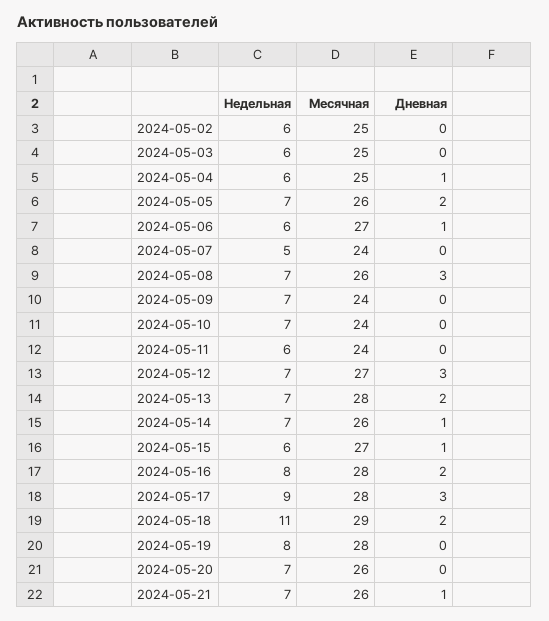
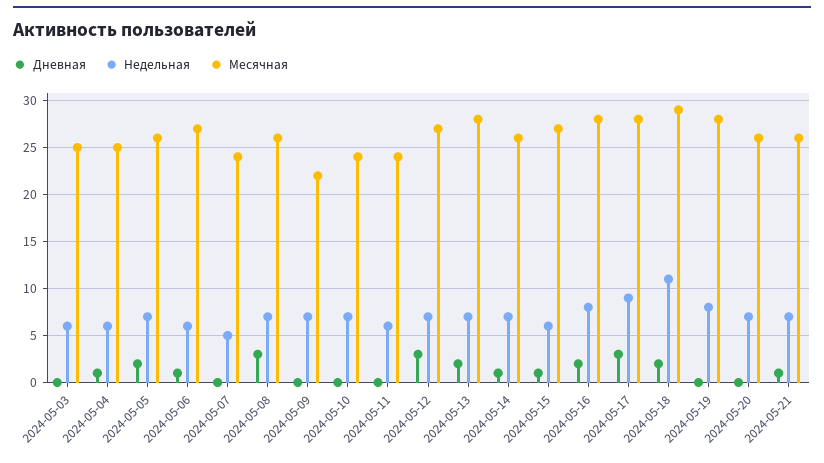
  {
    "Недельная": {
-     "2024-05-02": 6,
      "2024-05-03": 6,
      "2024-05-04": 6,
      "2024-05-05": 7,
      "2024-05-06": 6,
      "2024-05-07": 5,
      "2024-05-08": 7,
      "2024-05-09": 7,
      "2024-05-10": 7,
      "2024-05-11": 6,
      "2024-05-12": 7,
      "2024-05-13": 7,
      "2024-05-14": 7,
      "2024-05-15": 6,
      "2024-05-16": 8,
      "2024-05-17": 9,
      "2024-05-18": 11,
      "2024-05-19": 8,
      "2024-05-20": 7,
      "2024-05-21": 7
    },
    "Месячная": {
-     "2024-05-02": 25,
      "2024-05-03": 25,
      "2024-05-04": 25,
      "2024-05-05": 26,
      "2024-05-06": 27,
      "2024-05-07": 24,
      "2024-05-08": 26,
-     "2024-05-09": 24,
+     "2024-05-09": 22,
      "2024-05-10": 24,
      "2024-05-11": 24,
      "2024-05-12": 27,
      "2024-05-13": 28,
      "2024-05-14": 26,
      "2024-05-15": 27,
      "2024-05-16": 28,
      "2024-05-17": 28,
      "2024-05-18": 29,
      "2024-05-19": 28,
      "2024-05-20": 26,
      "2024-05-21": 26
    },
    "Дневная": {
-     "2024-05-02": 0,
      "2024-05-03": 0,
      "2024-05-04": 1,
      "2024-05-05": 2,
      "2024-05-06": 1,
      "2024-05-07": 0,
      "2024-05-08": 3,
      "2024-05-09": 0,
      "2024-05-10": 0,
      "2024-05-11": 0,
      "2024-05-12": 3,
      "2024-05-13": 2,
      "2024-05-14": 1,
      "2024-05-15": 1,
      "2024-05-16": 2,
      "2024-05-17": 3,
      "2024-05-18": 2,
      "2024-05-19": 0,
      "2024-05-20": 0,
      "2024-05-21": 1
    }
  }

